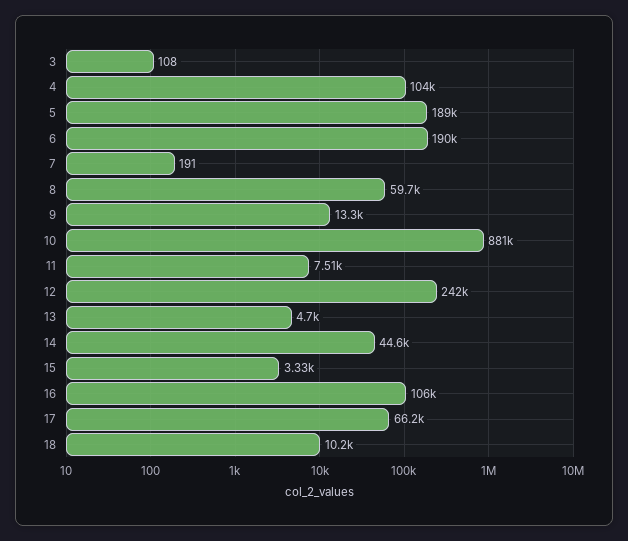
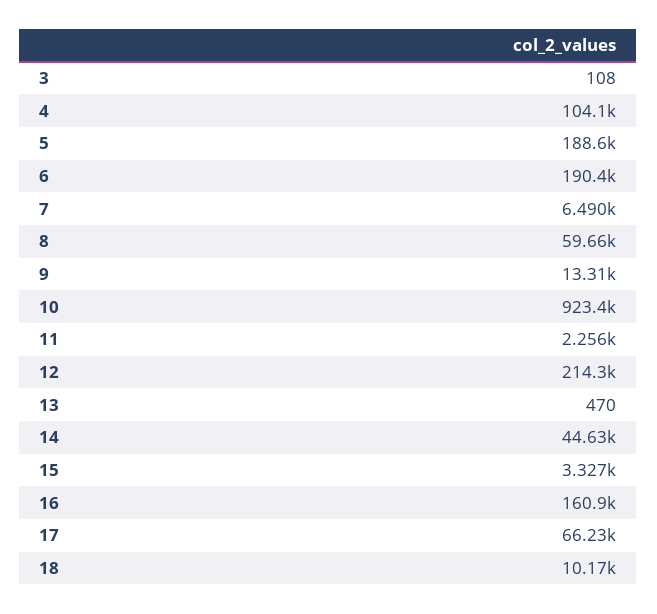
  {
    "3": 108,
    "4": 104100,
    "5": 188600,
    "6": 190400,
-   "7": 191,
+   "7": 6490,
    "8": 59660,
    "9": 13310,
-   "10": 881000,
+   "10": 923400,
-   "11": 7510,
+   "11": 2256,
-   "12": 242000,
+   "12": 214300,
-   "13": 4700,
+   "13": 470,
    "14": 44630,
    "15": 3327,
-   "16": 106000,
+   "16": 160900,
    "17": 66230,
    "18": 10170
  }

